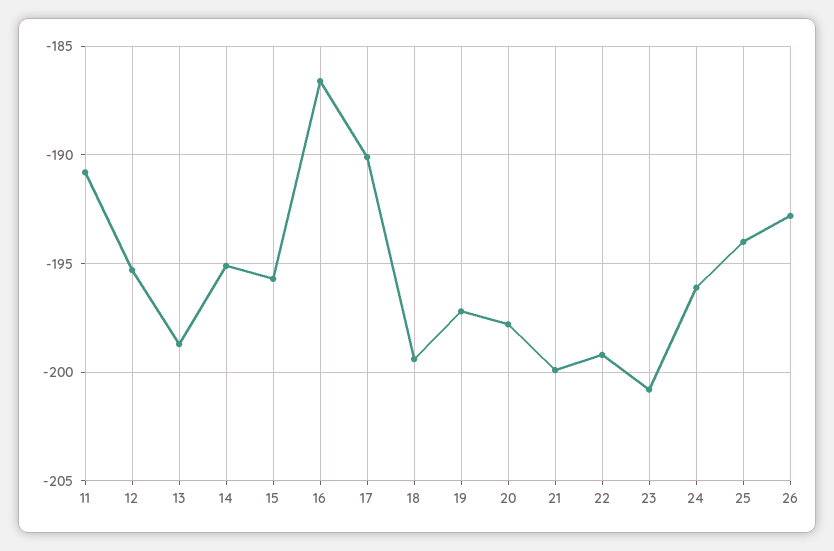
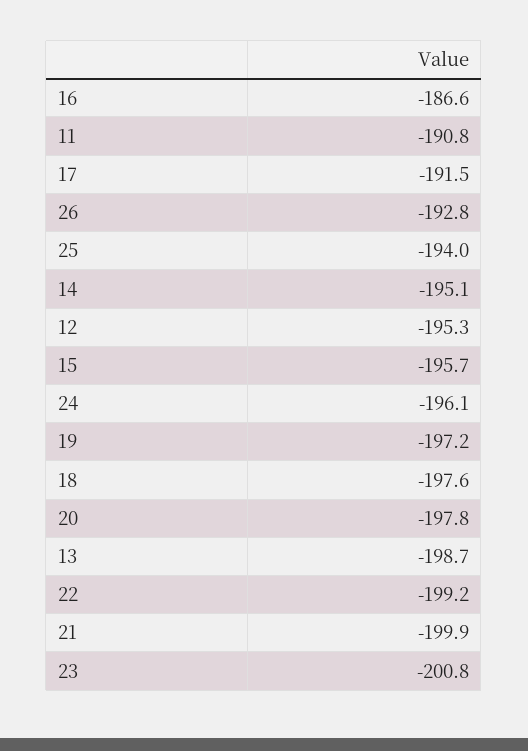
  {
    "11": -190.8,
    "12": -195.3,
    "13": -198.7,
    "14": -195.1,
    "15": -195.7,
    "16": -186.6,
-   "17": -190,
+   "17": -191.5,
-   "18": -199.5,
+   "18": -197.6,
    "19": -197.2,
    "20": -197.8,
    "21": -199.9,
    "22": -199.2,
    "23": -200.8,
    "24": -196.1,
    "25": -194,
    "26": -192.8
  }

